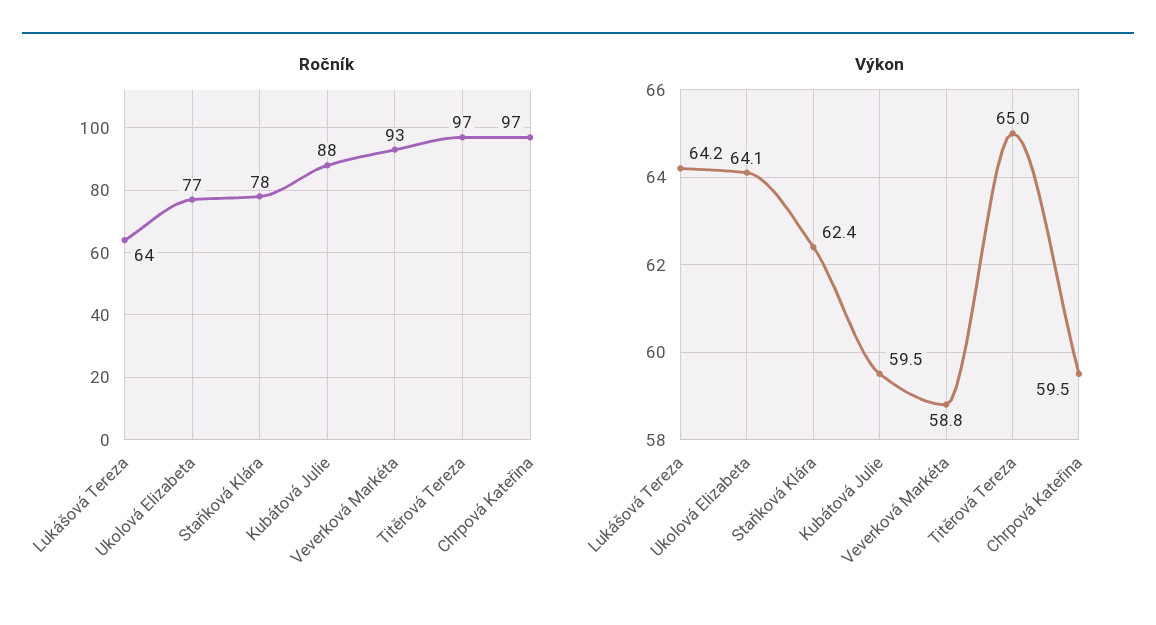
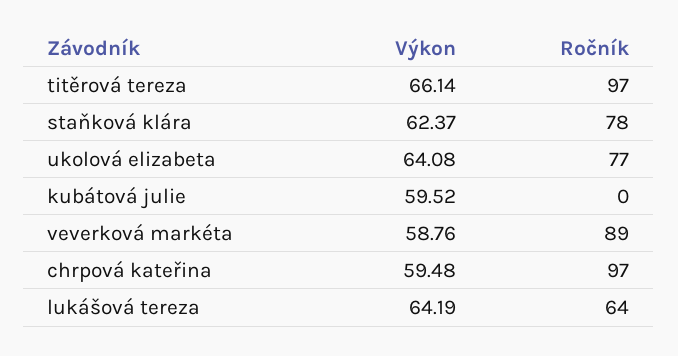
  {
    "Ročník": {
      "Lukášová Tereza": 64,
      "Ukolová Elizabeta": 77,
      "Staňková Klára": 78,
-     "Kubátová Julie": 88,
+     "Kubátová Julie": 0,
-     "Veverková Markéta": 93,
+     "Veverková Markéta": 89,
      "Titěrová Tereza": 97,
      "Chrpová Kateřina": 97
    },
    "Výkon": {
      "Lukášová Tereza": 64.19,
      "Ukolová Elizabeta": 64.08,
      "Staňková Klára": 62.37,
      "Kubátová Julie": 59.52,
      "Veverková Markéta": 58.76,
-     "Titěrová Tereza": 65,
+     "Titěrová Tereza": 66.14,
      "Chrpová Kateřina": 59.48
    }
  }

